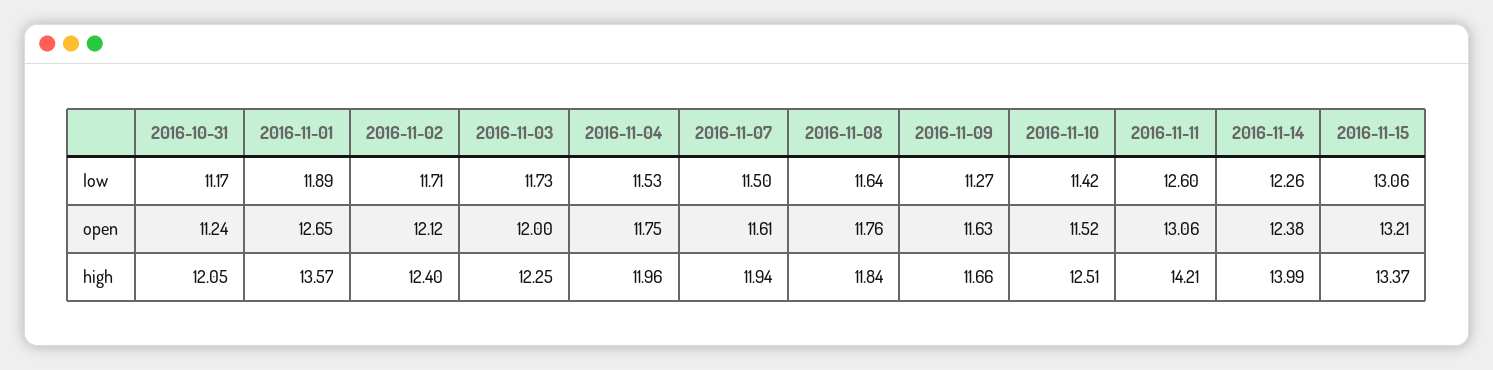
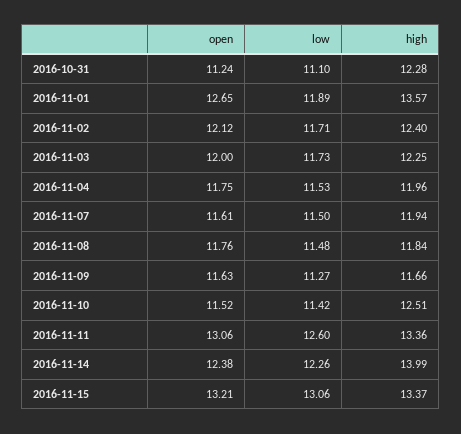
  {
    "2016-10-31": {
-     "low": 11.17,
+     "low": 11.1,
      "open": 11.24,
-     "high": 12.05
+     "high": 12.28
    },
    "2016-11-01": {
      "low": 11.89,
      "open": 12.65,
      "high": 13.57
    },
    "2016-11-02": {
      "low": 11.71,
      "open": 12.12,
      "high": 12.4
    },
    "2016-11-03": {
      "low": 11.73,
      "open": 12,
      "high": 12.25
    },
    "2016-11-04": {
      "low": 11.53,
      "open": 11.75,
      "high": 11.96
    },
    "2016-11-07": {
      "low": 11.5,
      "open": 11.61,
      "high": 11.94
    },
    "2016-11-08": {
-     "low": 11.64,
+     "low": 11.48,
      "open": 11.76,
      "high": 11.84
    },
    "2016-11-09": {
      "low": 11.27,
      "open": 11.63,
      "high": 11.66
    },
    "2016-11-10": {
      "low": 11.42,
      "open": 11.52,
      "high": 12.51
    },
    "2016-11-11": {
      "low": 12.6,
      "open": 13.06,
-     "high": 14.21
+     "high": 13.36
    },
    "2016-11-14": {
      "low": 12.26,
      "open": 12.38,
      "high": 13.99
    },
    "2016-11-15": {
      "low": 13.06,
      "open": 13.21,
      "high": 13.37
    }
  }

